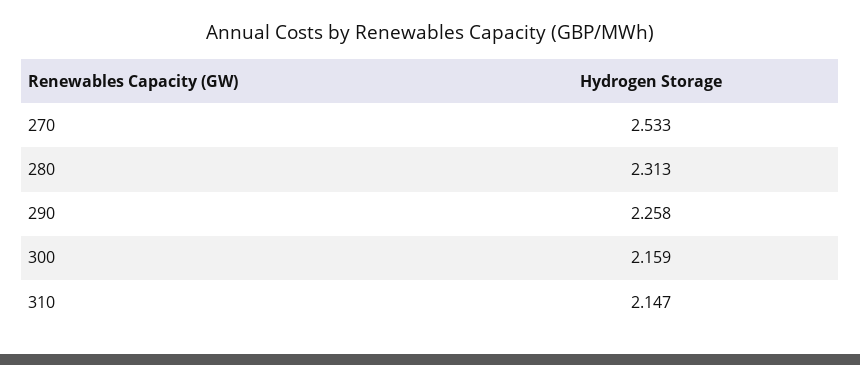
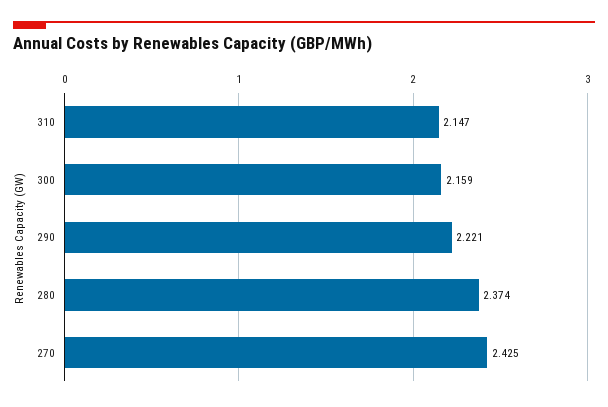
  {
-   "270": 2.533,
+   "270": 2.425,
-   "280": 2.313,
+   "280": 2.374,
-   "290": 2.258,
+   "290": 2.221,
    "300": 2.159,
    "310": 2.147
  }

